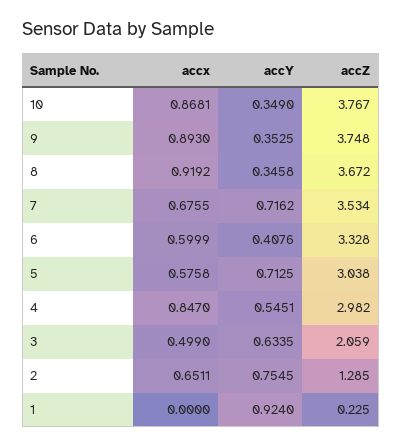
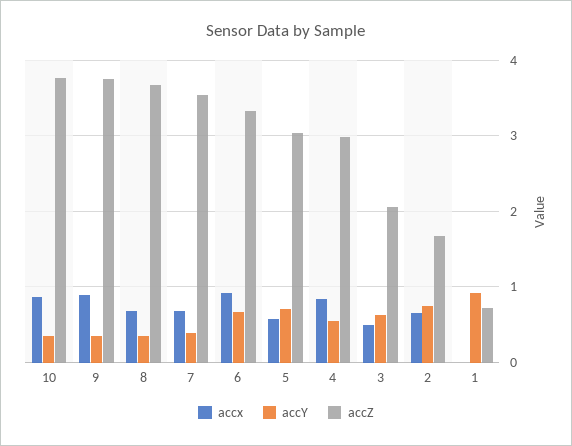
  {
    "accx": {
      "10": 0.8681,
      "9": 0.893,
-     "8": 0.9192,
+     "8": 0.7,
      "7": 0.6755,
-     "6": 0.5999,
+     "6": 0.9,
      "5": 0.5758,
      "4": 0.847,
      "3": 0.499,
      "2": 0.6511,
      "1": 0
    },
    "accY": {
      "10": 0.349,
      "9": 0.3525,
      "8": 0.3458,
-     "7": 0.7162,
+     "7": 0.4,
-     "6": 0.4076,
+     "6": 0.7,
      "5": 0.7125,
      "4": 0.5451,
      "3": 0.6335,
      "2": 0.7545,
      "1": 0.924
    },
    "accZ": {
      "10": 3.767,
      "9": 3.748,
      "8": 3.672,
      "7": 3.534,
      "6": 3.328,
      "5": 3.038,
      "4": 2.982,
      "3": 2.059,
-     "2": 1.285,
+     "2": 1.7,
-     "1": 0.225
+     "1": 0.7
    }
  }

